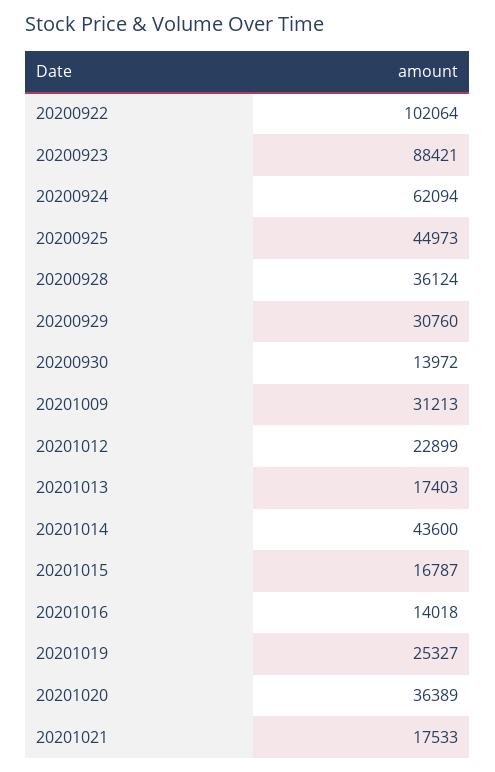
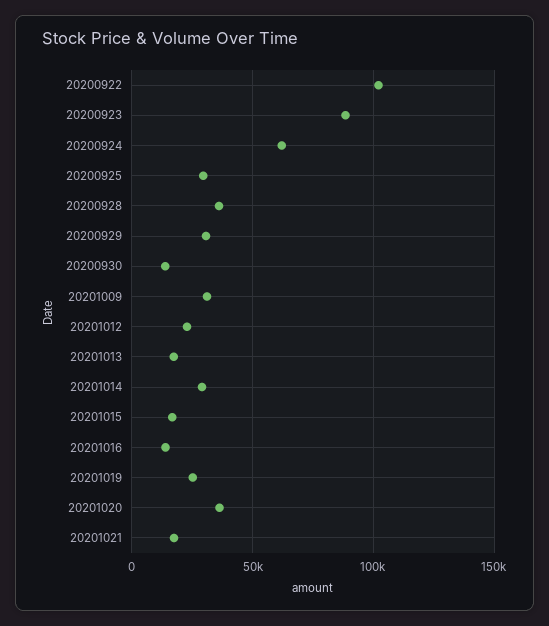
  {
    "20200922": 102064,
    "20200923": 88421,
    "20200924": 62094,
-   "20200925": 44973,
+   "20200925": 30000,
    "20200928": 36124,
    "20200929": 30760,
    "20200930": 13972,
    "20201009": 31213,
    "20201012": 22899,
    "20201013": 17403,
-   "20201014": 43600,
+   "20201014": 30000,
    "20201015": 16787,
    "20201016": 14018,
    "20201019": 25327,
    "20201020": 36389,
    "20201021": 17533
  }

